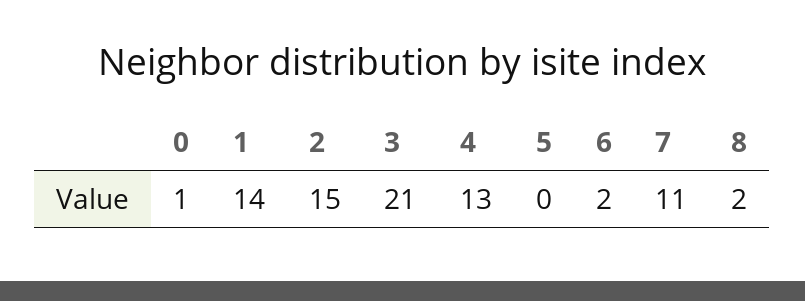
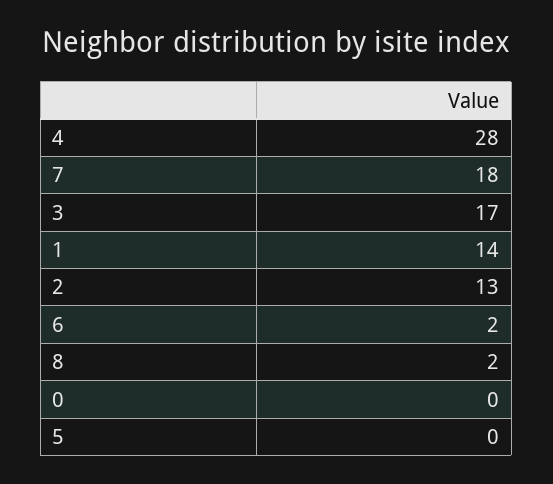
  {
-   "0": 1,
+   "0": 0,
    "1": 14,
-   "2": 15,
+   "2": 13,
-   "3": 21,
+   "3": 17,
-   "4": 13,
+   "4": 28,
    "5": 0,
    "6": 2,
-   "7": 11,
+   "7": 18,
    "8": 2
  }

